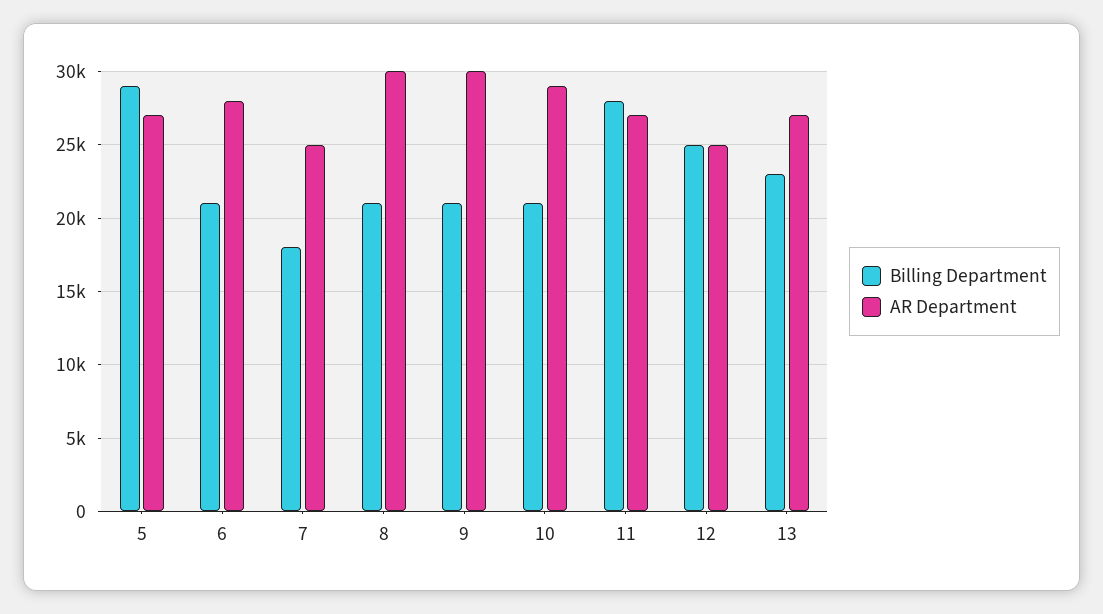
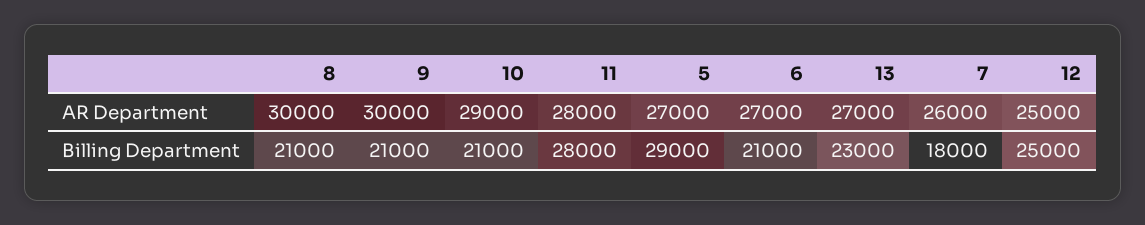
  {
    "Billing Department": {
      "5": 29000,
      "6": 21000,
      "7": 18000,
      "8": 21000,
      "9": 21000,
      "10": 21000,
      "11": 28000,
      "12": 25000,
      "13": 23000
    },
    "AR Department": {
      "5": 27000,
-     "6": 28000,
+     "6": 27000,
-     "7": 25000,
+     "7": 26000,
      "8": 30000,
      "9": 30000,
      "10": 29000,
-     "11": 27000,
+     "11": 28000,
      "12": 25000,
      "13": 27000
    }
  }

